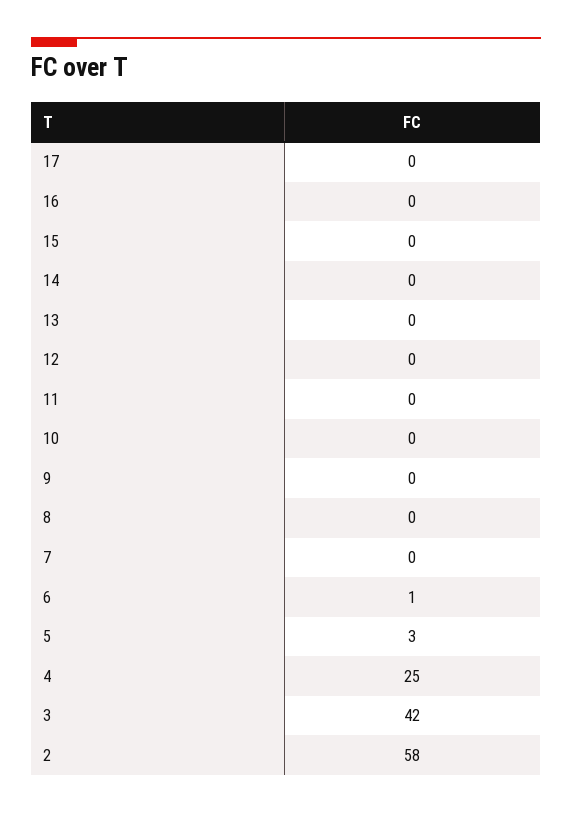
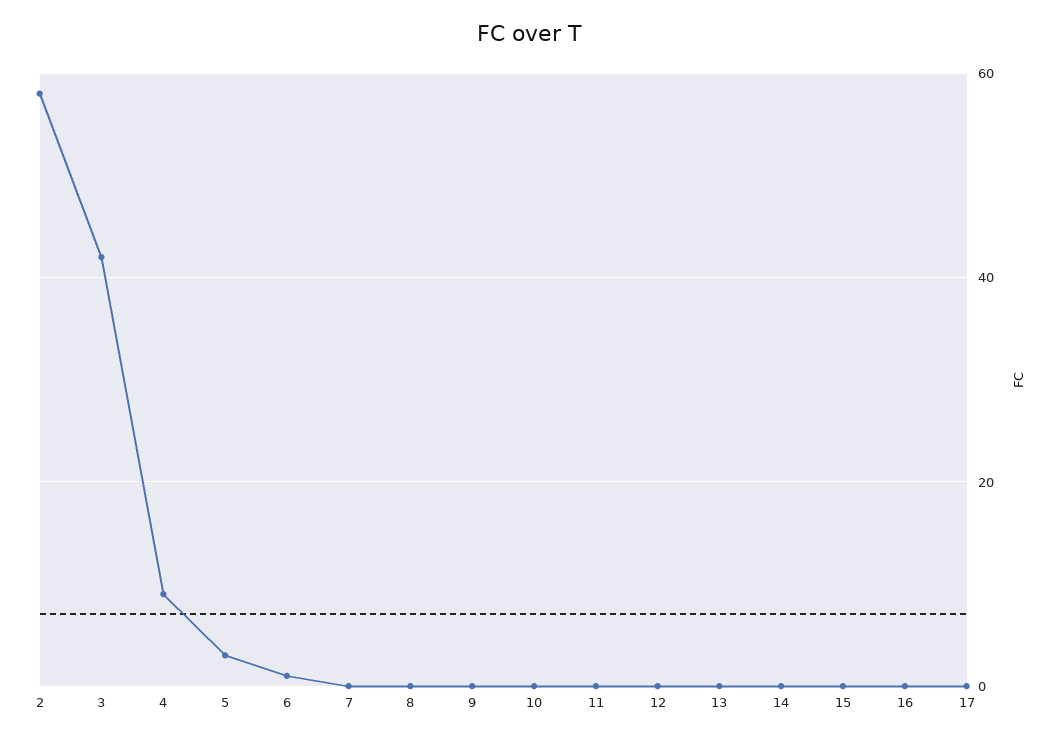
  {
    "17": 0,
    "16": 0,
    "15": 0,
    "14": 0,
    "13": 0,
    "12": 0,
    "11": 0,
    "10": 0,
    "9": 0,
    "8": 0,
    "7": 0,
    "6": 1,
    "5": 3,
-   "4": 25,
+   "4": 10,
    "3": 42,
    "2": 58
  }

